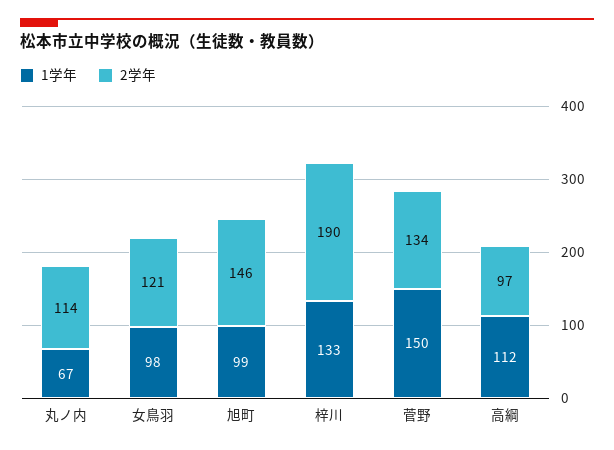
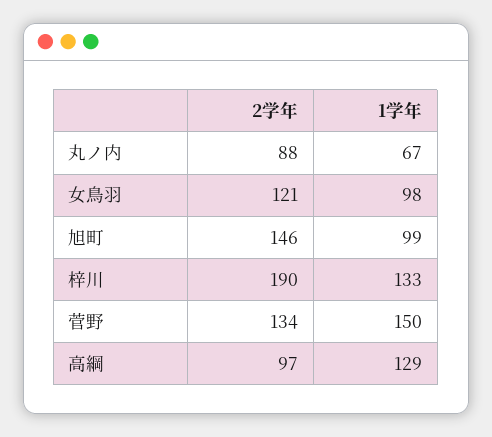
  {
    "1学年": {
      "丸ノ内": 67,
      "女鳥羽": 98,
      "旭町": 99,
      "梓川": 133,
      "菅野": 150,
-     "高綱": 112
+     "高綱": 129
    },
    "2学年": {
-     "丸ノ内": 114,
+     "丸ノ内": 88,
      "女鳥羽": 121,
      "旭町": 146,
      "梓川": 190,
      "菅野": 134,
      "高綱": 97
    }
  }

